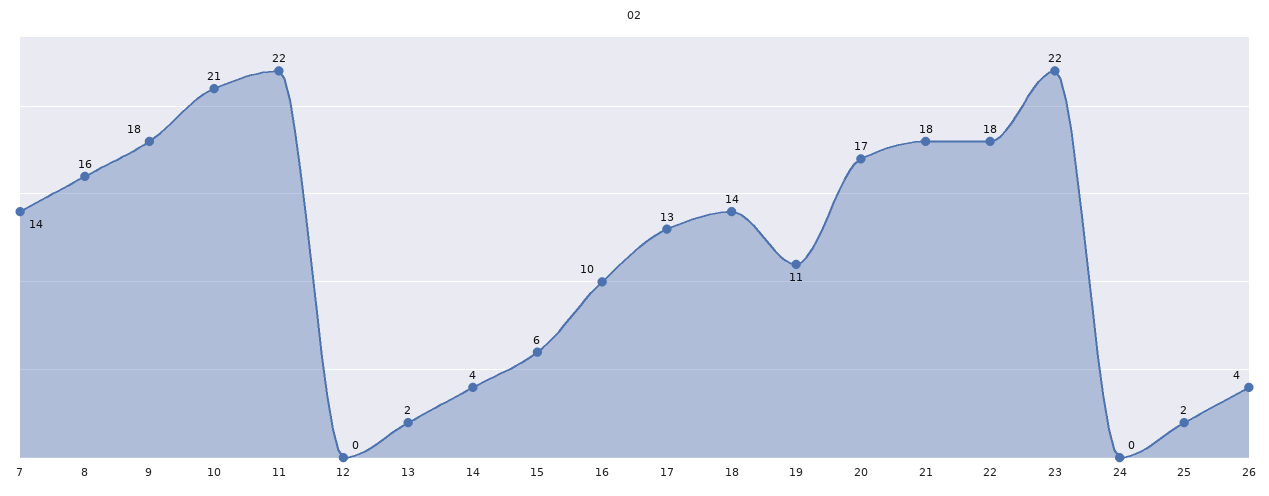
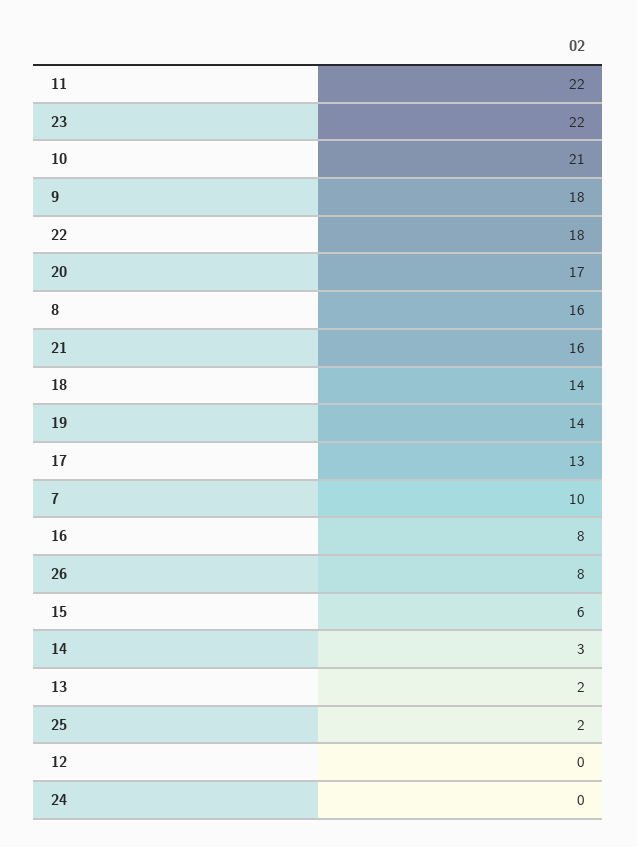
  {
-   "7": 14,
+   "7": 10,
    "8": 16,
    "9": 18,
    "10": 21,
    "11": 22,
    "12": 0,
    "13": 2,
-   "14": 4,
+   "14": 3,
    "15": 6,
-   "16": 10,
+   "16": 8,
    "17": 13,
    "18": 14,
-   "19": 11,
+   "19": 14,
    "20": 17,
-   "21": 18,
+   "21": 16,
    "22": 18,
    "23": 22,
    "24": 0,
    "25": 2,
-   "26": 4
+   "26": 8
  }

